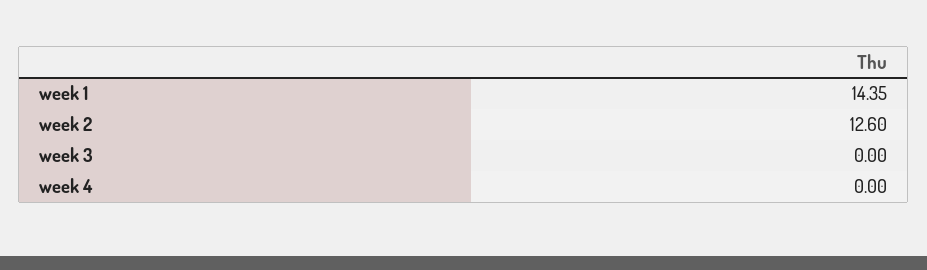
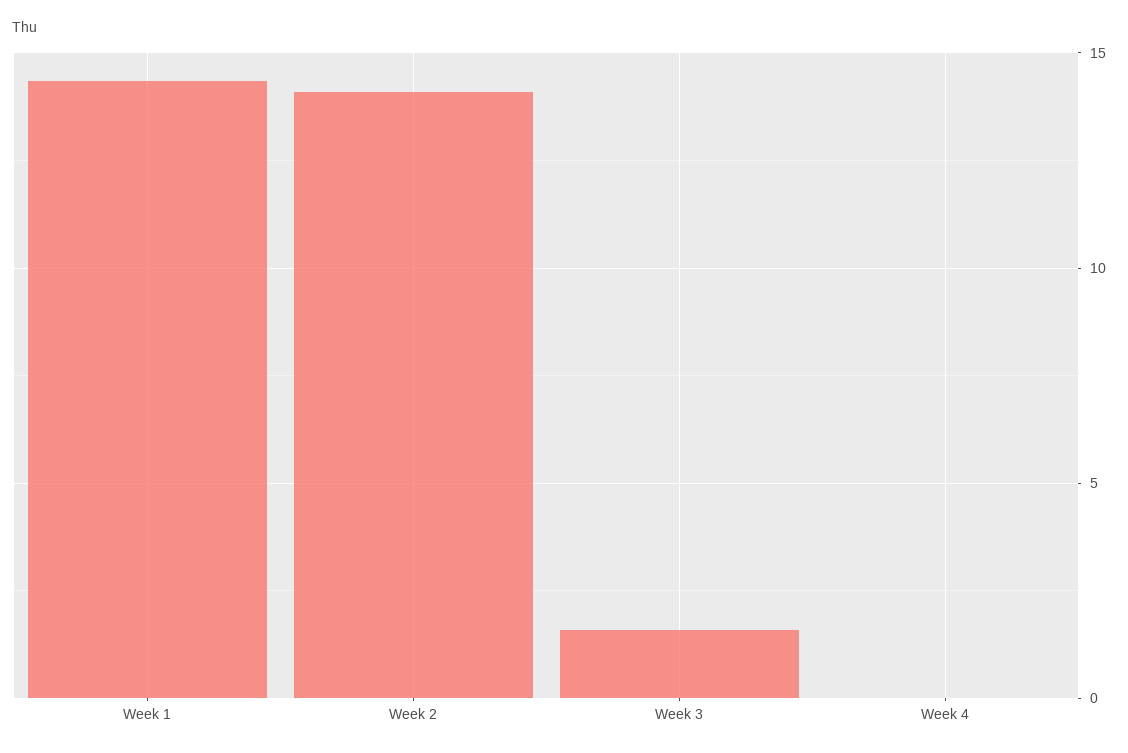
  {
    "week 1": 14.35,
-   "week 2": 12.6,
+   "week 2": 14,
-   "week 3": 0,
+   "week 3": 1.5,
    "week 4": 0
  }

